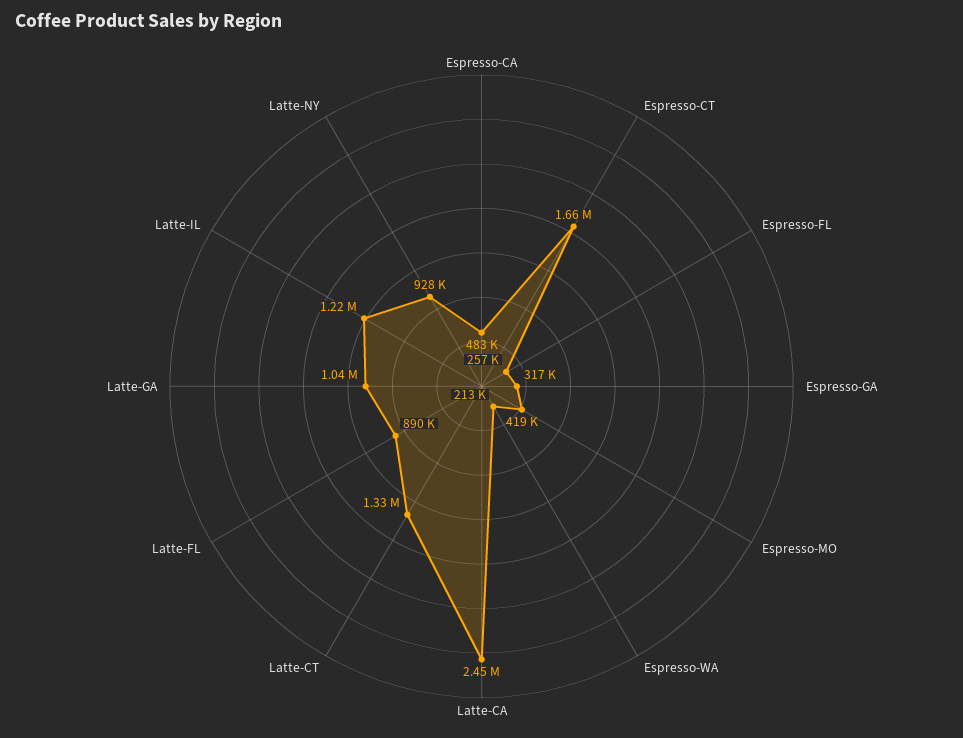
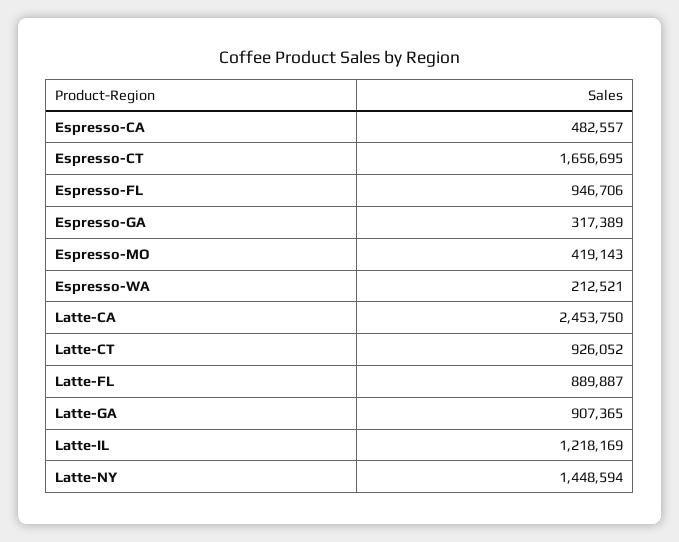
  {
    "Espresso-CA": 482557,
    "Espresso-CT": 1656695,
-   "Espresso-FL": 257000,
+   "Espresso-FL": 946706,
    "Espresso-GA": 317389,
    "Espresso-MO": 419143,
    "Espresso-WA": 212521,
    "Latte-CA": 2453750,
-   "Latte-CT": 1330000,
+   "Latte-CT": 926052,
    "Latte-FL": 889887,
-   "Latte-GA": 1040000,
+   "Latte-GA": 907365,
    "Latte-IL": 1218169,
-   "Latte-NY": 928000
+   "Latte-NY": 1448594
  }

